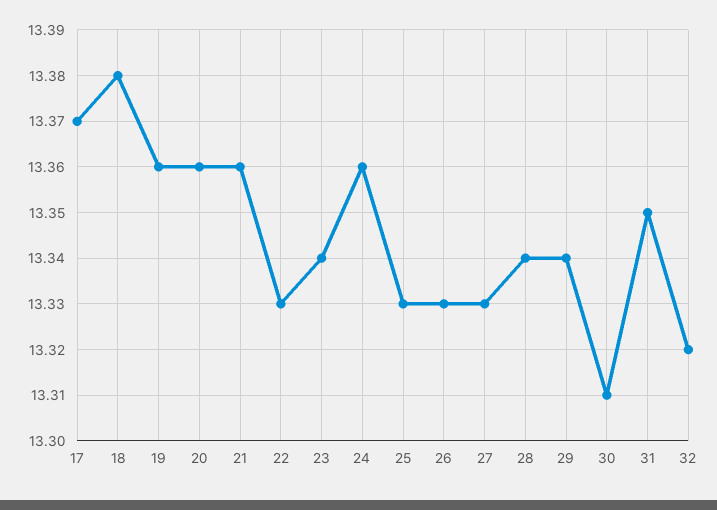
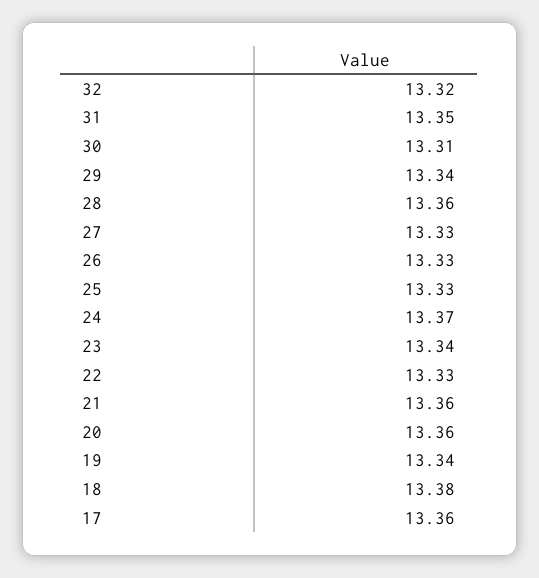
  {
-   "17": 13.37,
+   "17": 13.36,
    "18": 13.38,
-   "19": 13.36,
+   "19": 13.34,
    "20": 13.36,
    "21": 13.36,
    "22": 13.33,
    "23": 13.34,
-   "24": 13.36,
+   "24": 13.37,
    "25": 13.33,
    "26": 13.33,
    "27": 13.33,
-   "28": 13.34,
+   "28": 13.36,
    "29": 13.34,
    "30": 13.31,
    "31": 13.35,
    "32": 13.32
  }

